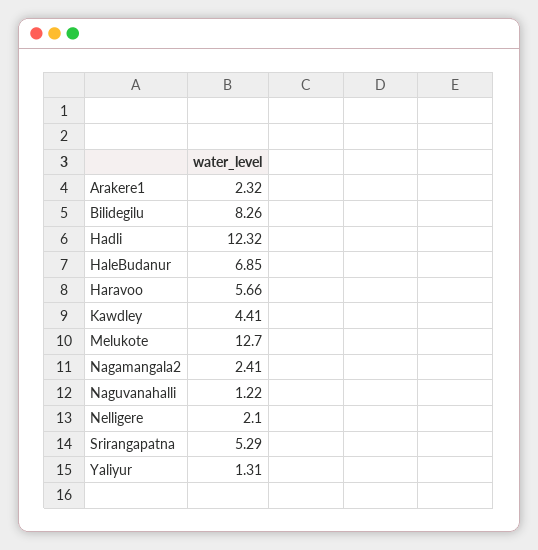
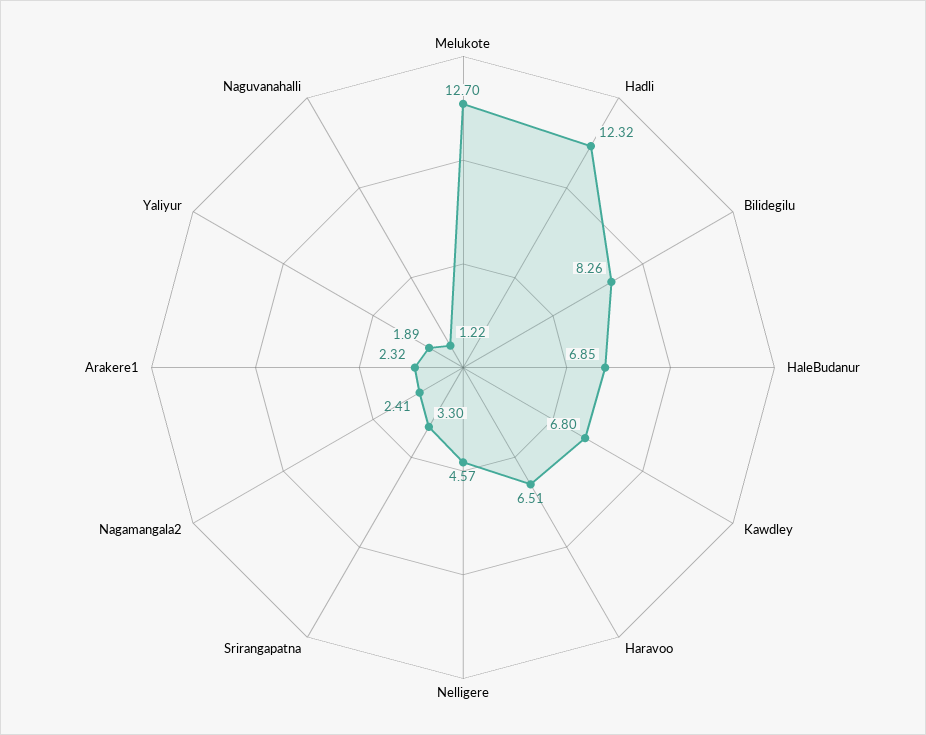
  {
    "Arakere1": 2.32,
    "Bilidegilu": 8.26,
    "Hadli": 12.32,
    "HaleBudanur": 6.85,
-   "Haravoo": 5.66,
+   "Haravoo": 6.51,
-   "Kawdley": 4.41,
+   "Kawdley": 6.8,
    "Melukote": 12.7,
    "Nagamangala2": 2.41,
    "Naguvanahalli": 1.22,
-   "Nelligere": 2.1,
+   "Nelligere": 4.57,
-   "Srirangapatna": 5.29,
+   "Srirangapatna": 3.3,
-   "Yaliyur": 1.31
+   "Yaliyur": 1.89
  }

